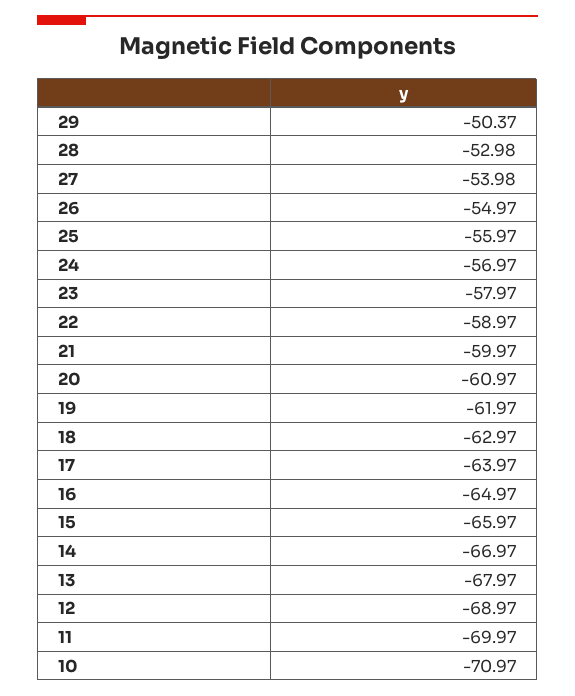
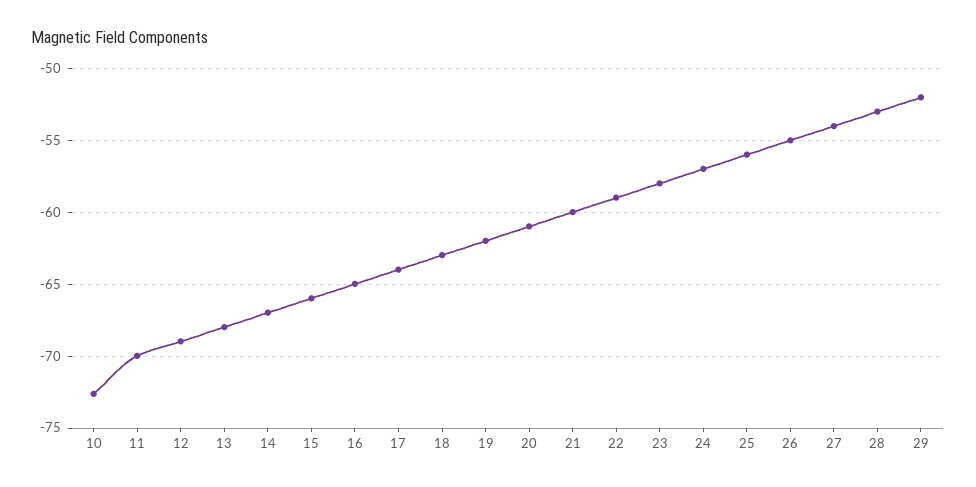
  {
-   "29": -50.37,
+   "29": -52,
    "28": -52.98,
    "27": -53.98,
    "26": -54.97,
    "25": -55.97,
    "24": -56.97,
    "23": -57.97,
    "22": -58.97,
    "21": -59.97,
    "20": -60.97,
    "19": -61.97,
    "18": -62.97,
    "17": -63.97,
    "16": -64.97,
    "15": -65.97,
    "14": -66.97,
    "13": -67.97,
    "12": -68.97,
    "11": -69.97,
-   "10": -70.97
+   "10": -72.5
  }

